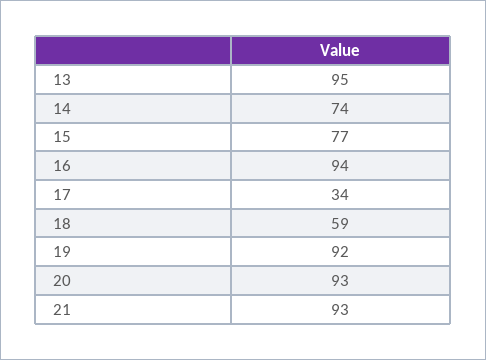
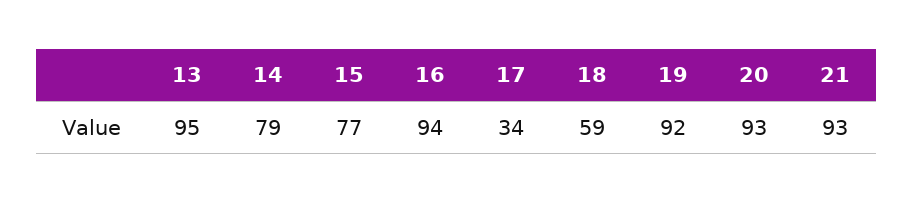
  {
    "13": 95,
-   "14": 74,
+   "14": 79,
    "15": 77,
    "16": 94,
    "17": 34,
    "18": 59,
    "19": 92,
    "20": 93,
    "21": 93
  }

